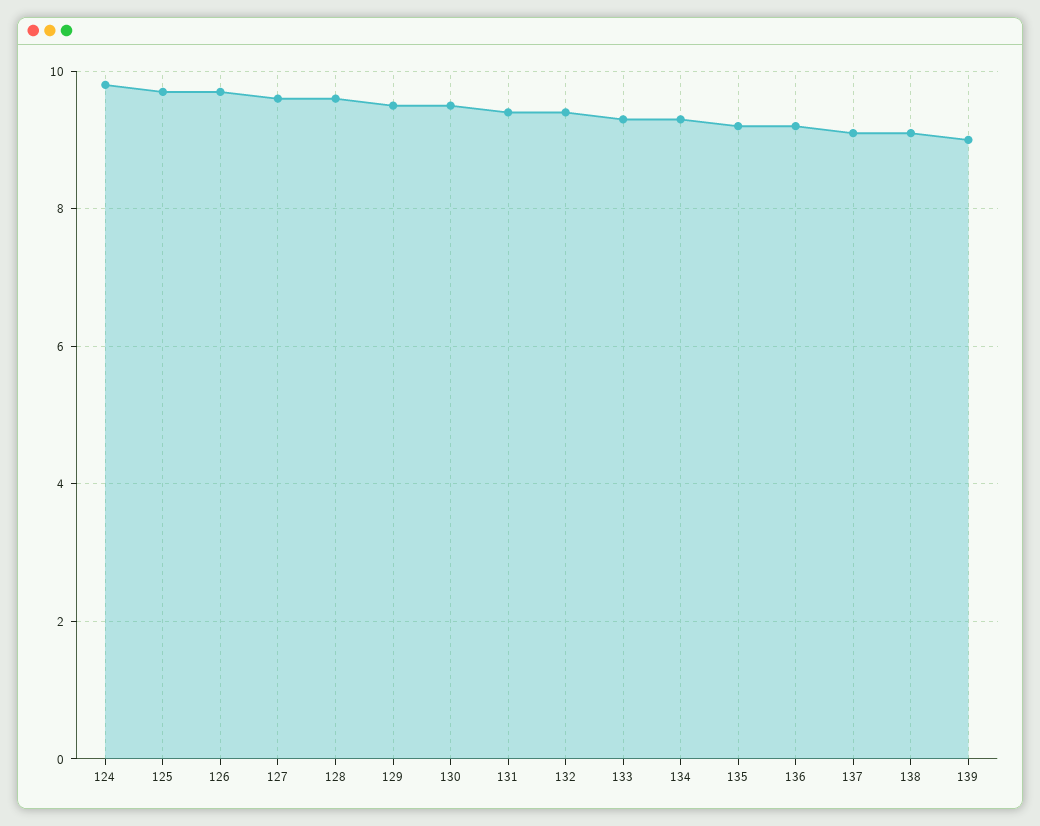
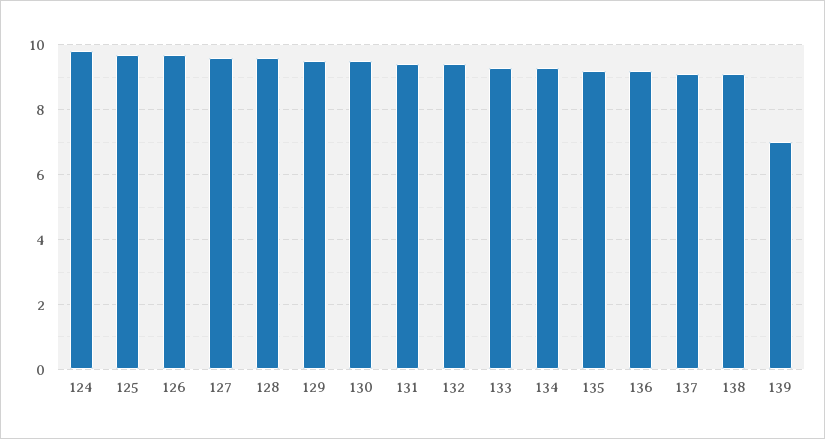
  {
    "124": 10,
    "125": 9.5,
    "126": 9.5,
    "127": 9.5,
    "128": 9.5,
    "129": 9.5,
    "130": 9.5,
    "131": 9.5,
    "132": 9.5,
    "133": 9.5,
    "134": 9.5,
    "135": 9,
    "136": 9,
    "137": 9,
    "138": 9,
-   "139": 9
+   "139": 7
  }

